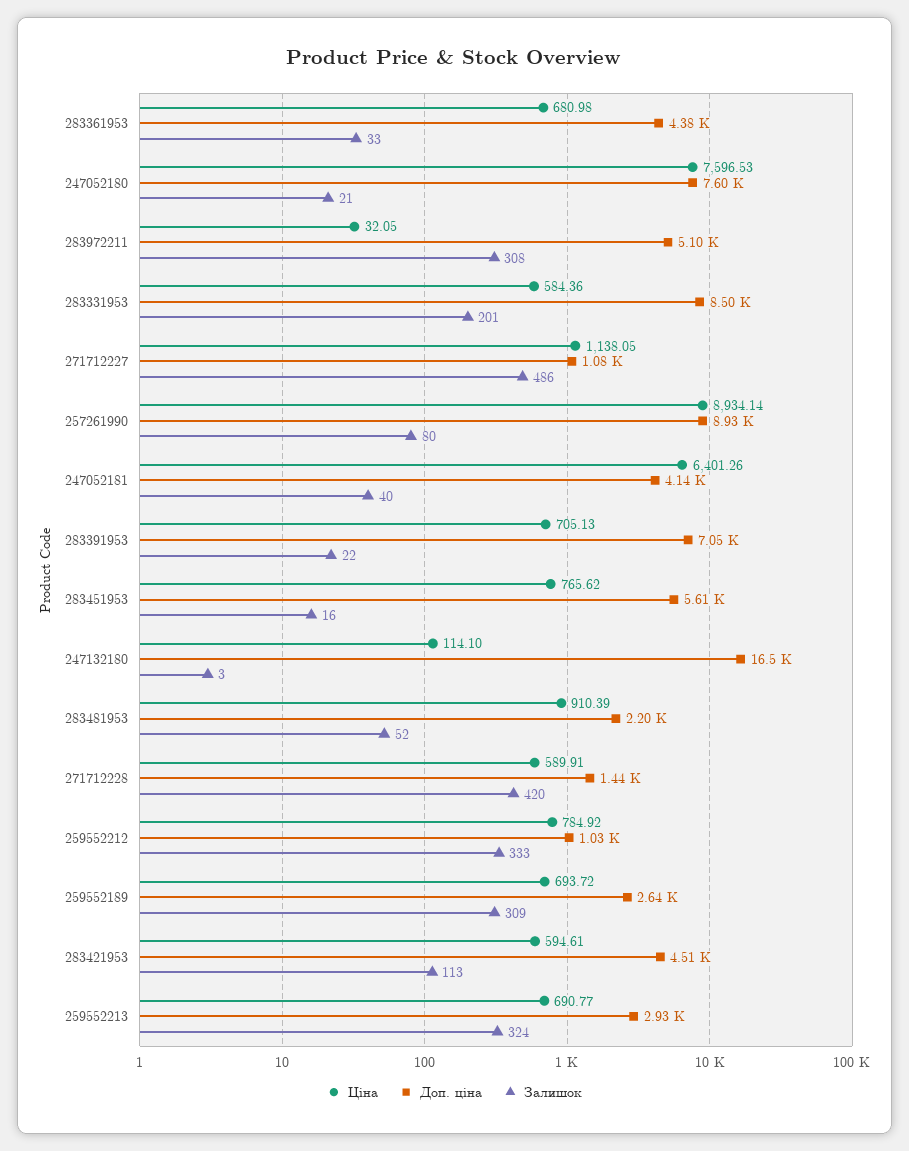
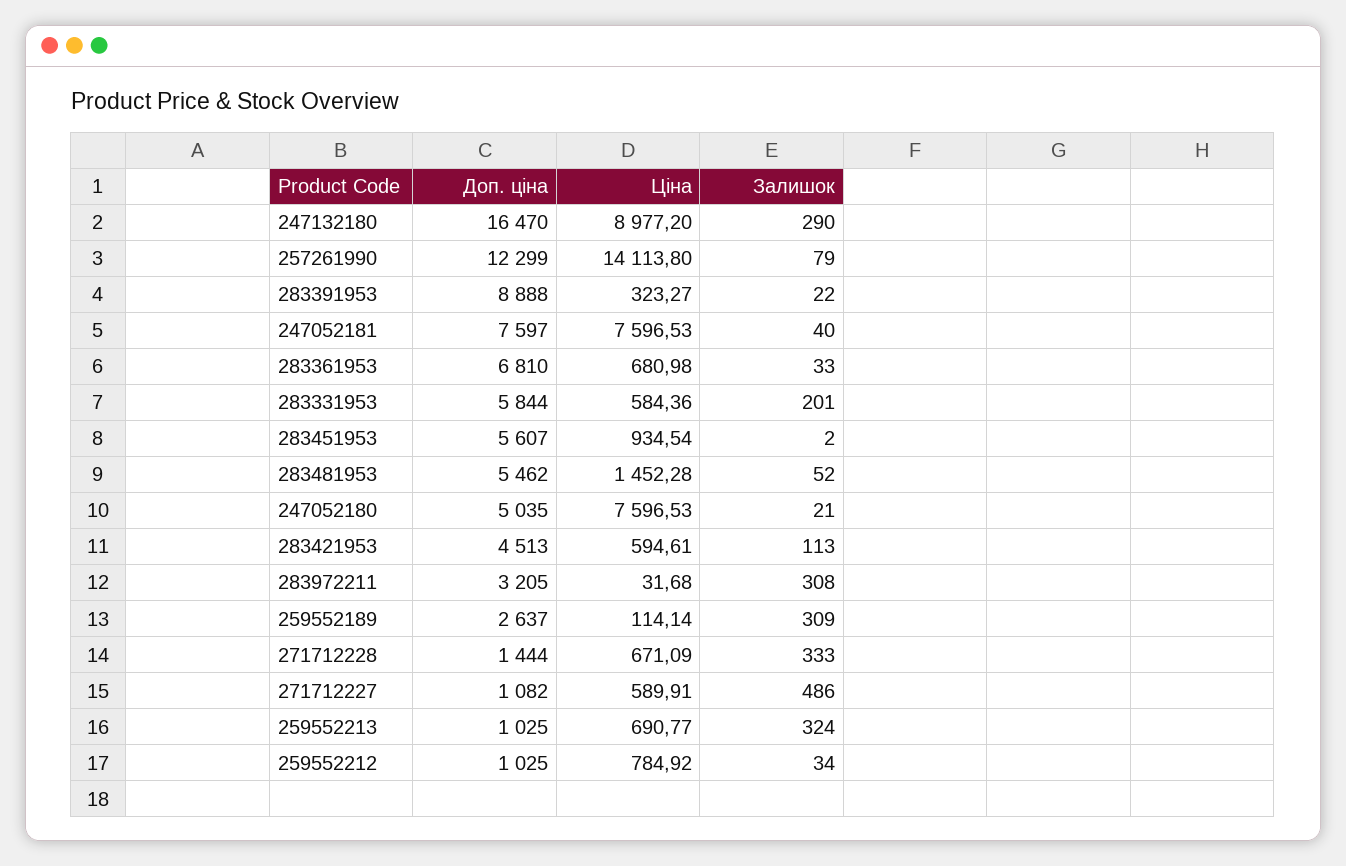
  {
    "Ціна": {
      "283361953": 680.98,
      "247052180": 7596.53,
-     "283972211": 32.05,
+     "283972211": 31.68,
      "283331953": 584.36,
-     "271712227": 1138.05,
+     "271712227": 589.91,
-     "257261990": 8934.14,
+     "257261990": 14113.8,
-     "247052181": 6401.26,
+     "247052181": 7596.53,
-     "283391953": 705.13,
+     "283391953": 323.27,
-     "283451953": 765.62,
+     "283451953": 934.54,
-     "247132180": 114.1,
+     "247132180": 8977.2,
-     "283481953": 910.39,
+     "283481953": 1452.28,
-     "271712228": 589.91,
+     "271712228": 671.09,
      "259552212": 784.92,
-     "259552189": 693.72,
+     "259552189": 114.14,
      "283421953": 594.61,
      "259552213": 690.77
    },
    "Доп. ціна": {
-     "283361953": 4380,
+     "283361953": 6810,
-     "247052180": 7600,
+     "247052180": 5035,
-     "283972211": 5100,
+     "283972211": 3205,
-     "283331953": 8500,
+     "283331953": 5844,
      "271712227": 1082,
-     "257261990": 8930,
+     "257261990": 12299,
-     "247052181": 4140,
+     "247052181": 7597,
-     "283391953": 7050,
+     "283391953": 8888,
      "283451953": 5607,
      "247132180": 16470,
-     "283481953": 2200,
+     "283481953": 5462,
      "271712228": 1444,
      "259552212": 1025,
      "259552189": 2637,
      "283421953": 4513,
-     "259552213": 2930
+     "259552213": 1025
    },
    "Залишок": {
      "283361953": 33,
      "247052180": 21,
      "283972211": 308,
      "283331953": 201,
      "271712227": 486,
-     "257261990": 80,
+     "257261990": 79,
      "247052181": 40,
      "283391953": 22,
-     "283451953": 16,
+     "283451953": 2,
-     "247132180": 3,
+     "247132180": 290,
      "283481953": 52,
-     "271712228": 420,
+     "271712228": 333,
-     "259552212": 333,
+     "259552212": 34,
      "259552189": 309,
      "283421953": 113,
      "259552213": 324
    }
  }

